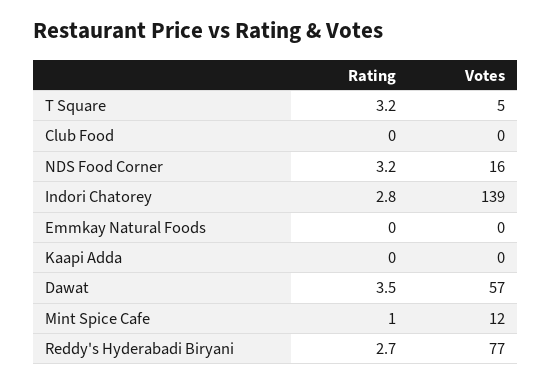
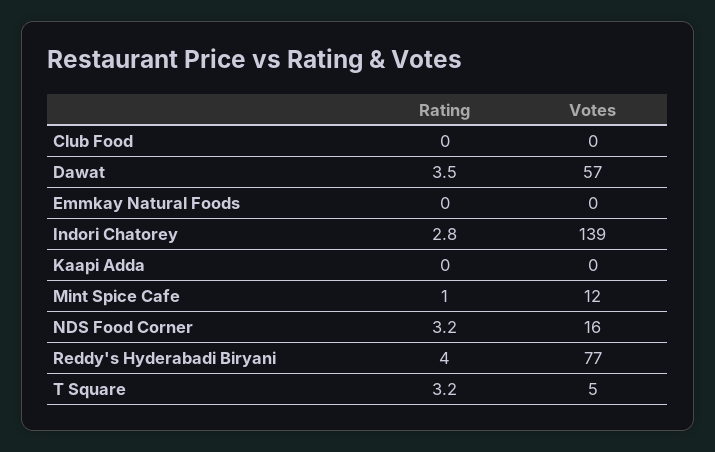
  {
    "Rating": {
      "T Square": 3.2,
      "Club Food": 0,
      "NDS Food Corner": 3.2,
      "Indori Chatorey": 2.8,
      "Emmkay Natural Foods": 0,
      "Kaapi Adda": 0,
      "Dawat": 3.5,
      "Mint Spice Cafe": 1,
-     "Reddy's Hyderabadi Biryani": 2.7
+     "Reddy's Hyderabadi Biryani": 4
    },
    "Votes": {
      "T Square": 5,
      "Club Food": 0,
      "NDS Food Corner": 16,
      "Indori Chatorey": 139,
      "Emmkay Natural Foods": 0,
      "Kaapi Adda": 0,
      "Dawat": 57,
      "Mint Spice Cafe": 12,
      "Reddy's Hyderabadi Biryani": 77
    }
  }

